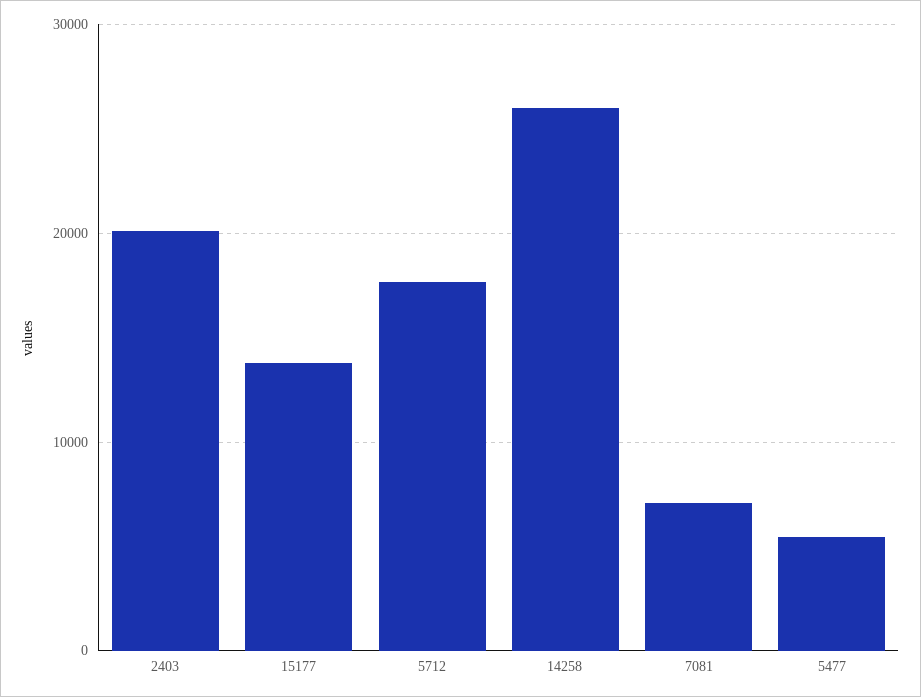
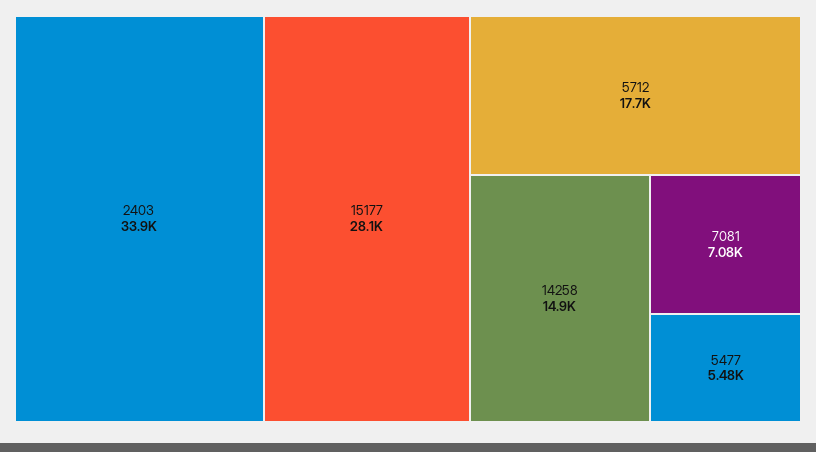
  {
-   "2403": 20000,
+   "2403": 33900,
-   "15177": 14000,
+   "15177": 28100,
    "5712": 17700,
-   "14258": 26000,
+   "14258": 14900,
    "7081": 7080,
    "5477": 5480
  }

